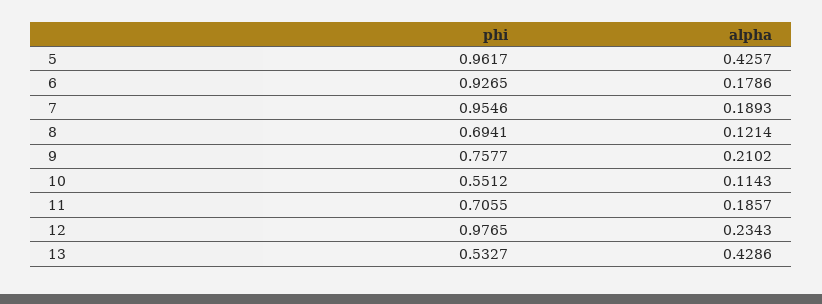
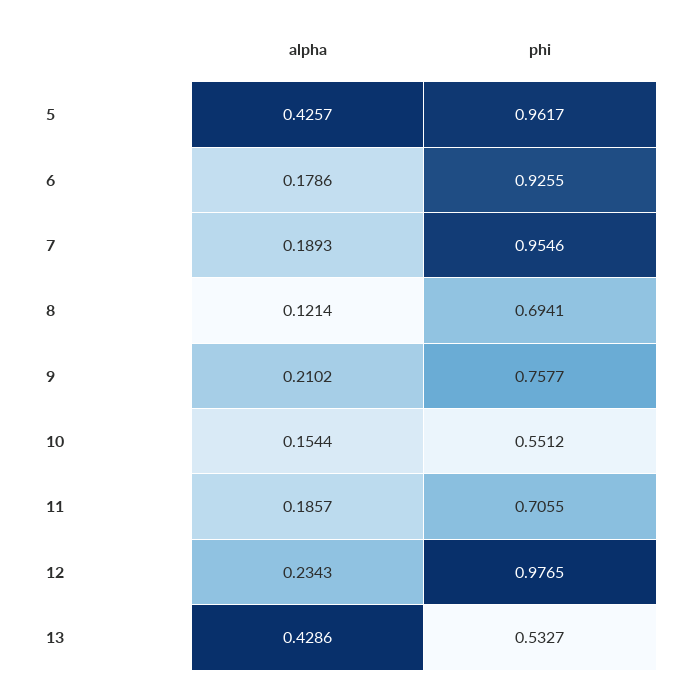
  {
    "phi": {
      "5": 0.9617,
-     "6": 0.9265,
+     "6": 0.9255,
      "7": 0.9546,
      "8": 0.6941,
      "9": 0.7577,
      "10": 0.5512,
      "11": 0.7055,
      "12": 0.9765,
      "13": 0.5327
    },
    "alpha": {
      "5": 0.4257,
      "6": 0.1786,
      "7": 0.1893,
      "8": 0.1214,
      "9": 0.2102,
-     "10": 0.1143,
+     "10": 0.1544,
      "11": 0.1857,
      "12": 0.2343,
      "13": 0.4286
    }
  }

